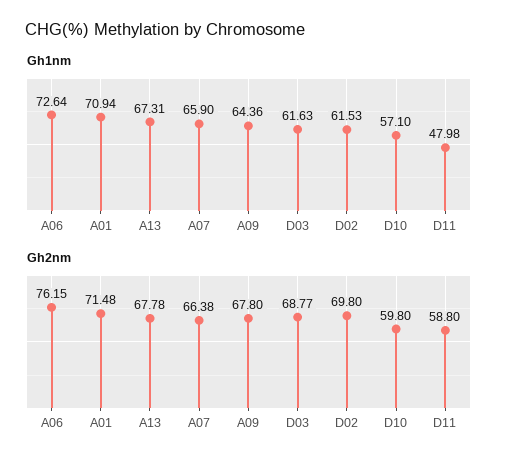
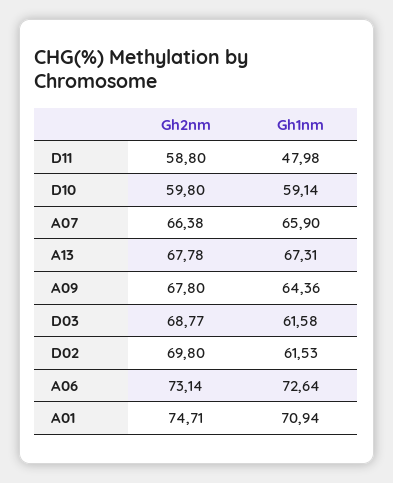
  {
    "Gh1nm": {
      "A06": 72.64,
      "A01": 70.94,
      "A13": 67.31,
      "A07": 65.9,
      "A09": 64.36,
-     "D03": 61.63,
+     "D03": 61.58,
      "D02": 61.53,
-     "D10": 57.1,
+     "D10": 59.14,
      "D11": 47.98
    },
    "Gh2nm": {
-     "A06": 76.15,
+     "A06": 73.14,
-     "A01": 71.48,
+     "A01": 74.71,
      "A13": 67.78,
      "A07": 66.38,
      "A09": 67.8,
      "D03": 68.77,
      "D02": 69.8,
      "D10": 59.8,
      "D11": 58.8
    }
  }

